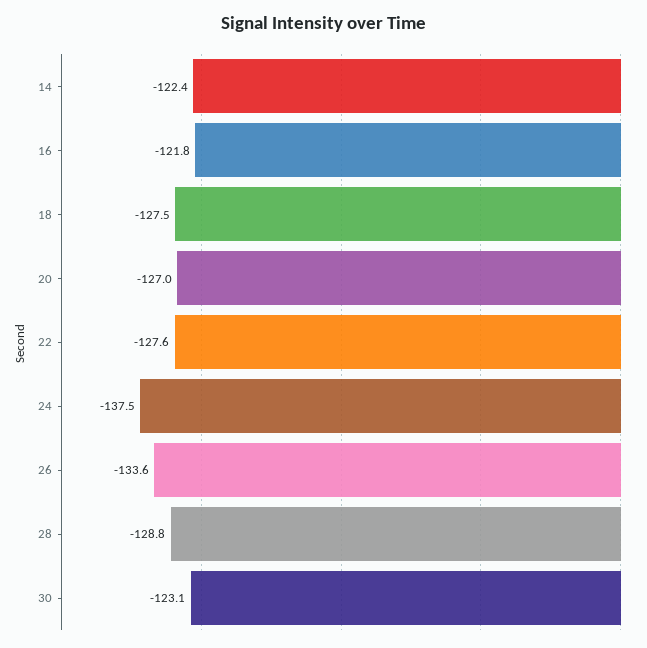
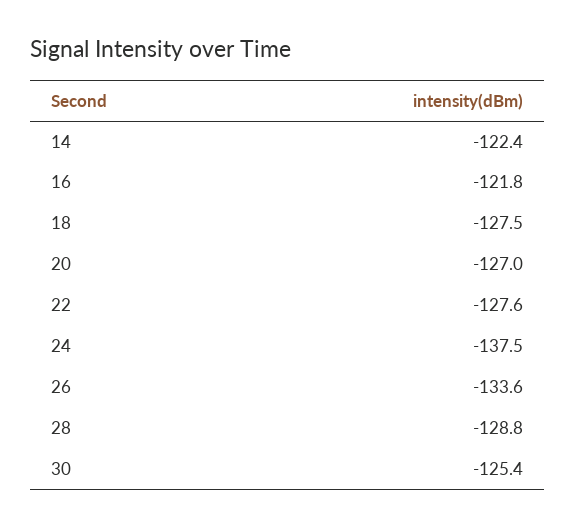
  {
    "14": -122.4,
    "16": -121.8,
    "18": -127.5,
    "20": -127,
    "22": -127.6,
    "24": -137.5,
    "26": -133.6,
    "28": -128.8,
-   "30": -123.1
+   "30": -125.4
  }

